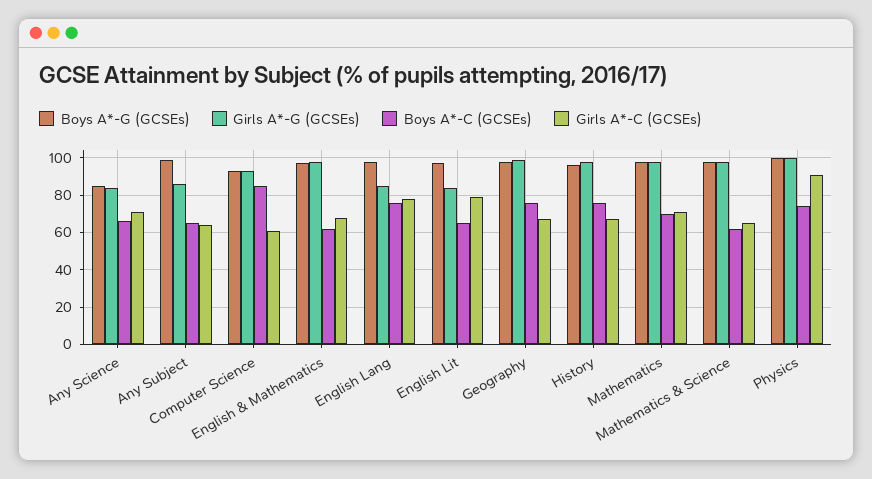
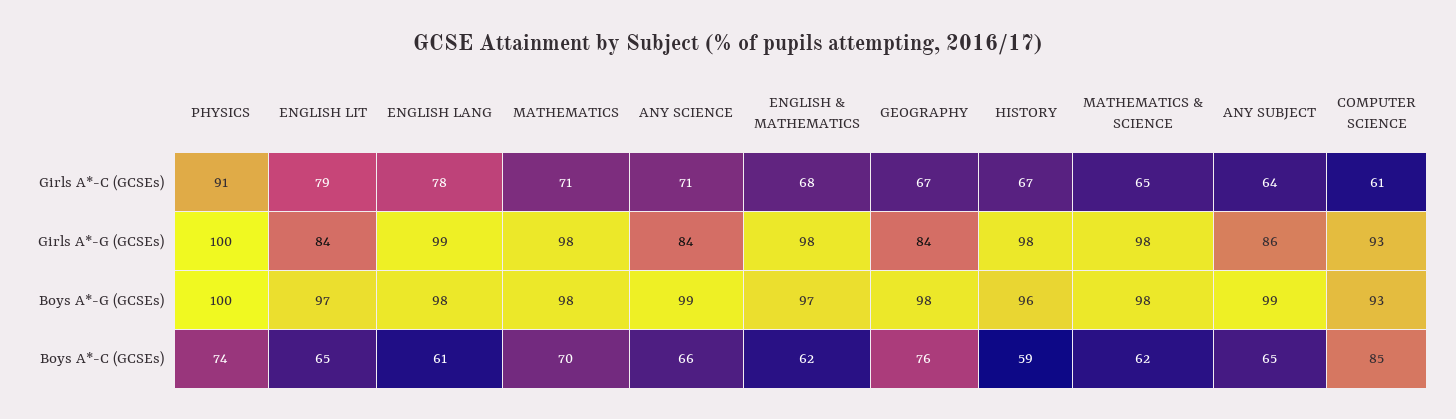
  {
    "Boys A*-G (GCSEs)": {
-     "Any Science": 85,
+     "Any Science": 99,
      "Any Subject": 99,
      "Computer Science": 93,
      "English & Mathematics": 97,
      "English Lang": 98,
      "English Lit": 97,
      "Geography": 98,
      "History": 96,
      "Mathematics": 98,
      "Mathematics & Science": 98,
      "Physics": 100
    },
    "Girls A*-G (GCSEs)": {
      "Any Science": 84,
      "Any Subject": 86,
      "Computer Science": 93,
      "English & Mathematics": 98,
-     "English Lang": 85,
+     "English Lang": 99,
      "English Lit": 84,
-     "Geography": 100,
+     "Geography": 84,
      "History": 98,
      "Mathematics": 98,
      "Mathematics & Science": 98,
      "Physics": 100
    },
    "Boys A*-C (GCSEs)": {
      "Any Science": 66,
      "Any Subject": 65,
      "Computer Science": 85,
      "English & Mathematics": 62,
-     "English Lang": 75,
+     "English Lang": 61,
      "English Lit": 65,
      "Geography": 76,
-     "History": 75,
+     "History": 59,
      "Mathematics": 70,
      "Mathematics & Science": 62,
      "Physics": 74
    },
    "Girls A*-C (GCSEs)": {
      "Any Science": 71,
      "Any Subject": 64,
      "Computer Science": 61,
      "English & Mathematics": 68,
      "English Lang": 78,
      "English Lit": 79,
      "Geography": 67,
      "History": 67,
      "Mathematics": 71,
      "Mathematics & Science": 65,
      "Physics": 91
    }
  }

